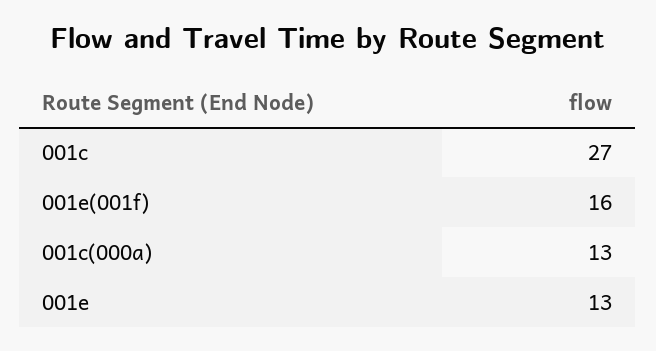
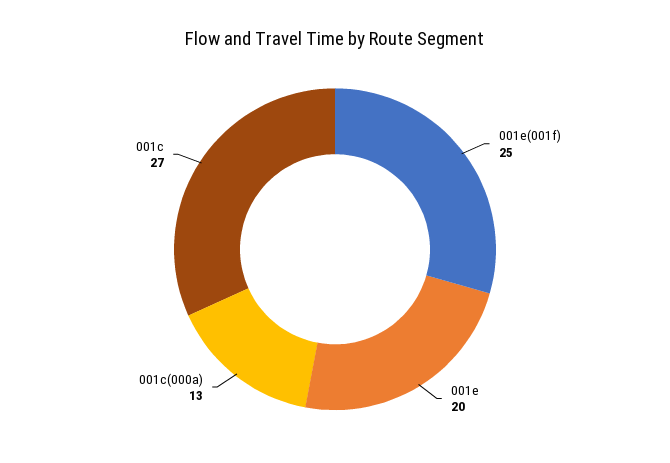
  {
    "001c": 27,
-   "001e(001f)": 16,
+   "001e(001f)": 25,
    "001c(000a)": 13,
-   "001e": 13
+   "001e": 20
  }

